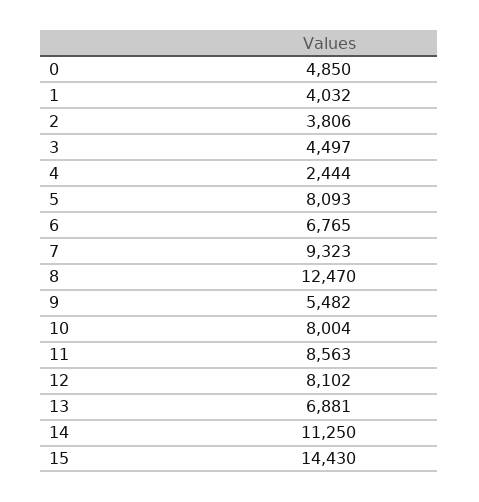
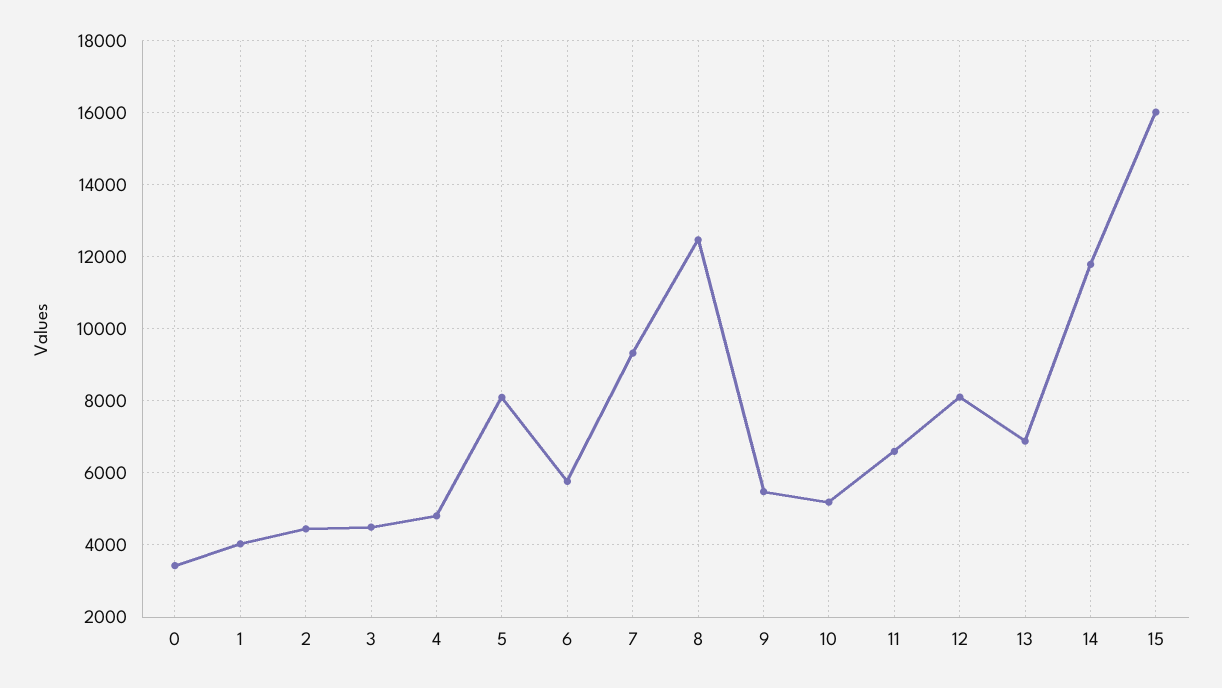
  {
-   "0": 4850,
+   "0": 3400,
    "1": 4032,
-   "2": 3806,
+   "2": 4400,
    "3": 4497,
-   "4": 2444,
+   "4": 4800,
    "5": 8093,
-   "6": 6765,
+   "6": 5800,
    "7": 9323,
    "8": 12470,
    "9": 5482,
-   "10": 8004,
+   "10": 5200,
-   "11": 8563,
+   "11": 6600,
    "12": 8102,
    "13": 6881,
-   "14": 11250,
+   "14": 11800,
-   "15": 14430
+   "15": 16000
  }

